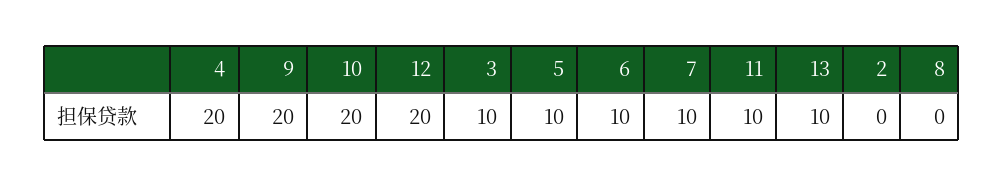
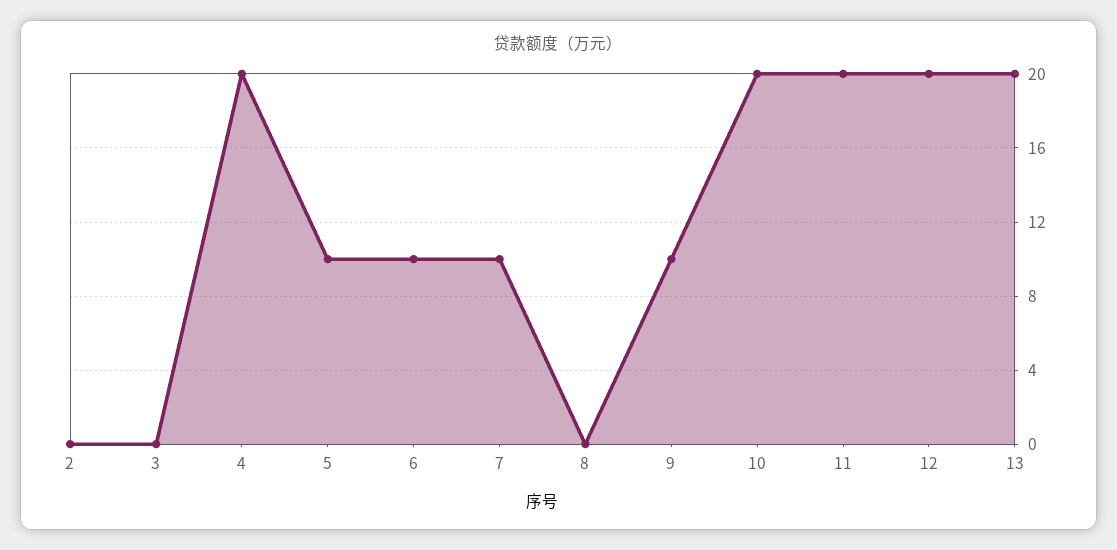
  {
    "4": 20,
-   "9": 20,
+   "9": 10,
    "10": 20,
    "12": 20,
-   "3": 10,
+   "3": 0,
    "5": 10,
    "6": 10,
    "7": 10,
-   "11": 10,
+   "11": 20,
-   "13": 10,
+   "13": 20,
    "2": 0,
    "8": 0
  }

